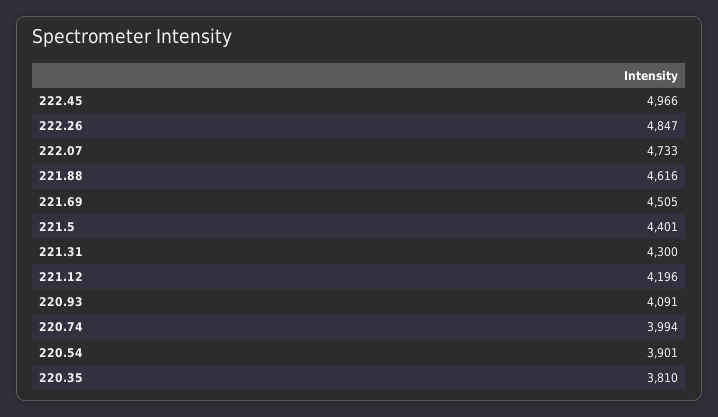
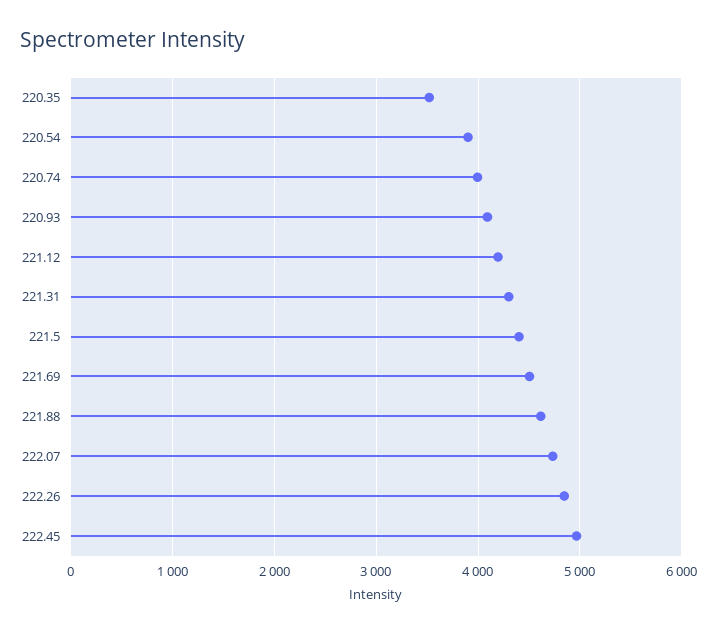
  {
    "222.45": 4966,
    "222.26": 4847,
    "222.07": 4733,
    "221.88": 4616,
    "221.69": 4505,
    "221.5": 4401,
    "221.31": 4300,
    "221.12": 4196,
    "220.93": 4091,
    "220.74": 3994,
    "220.54": 3901,
-   "220.35": 3810
+   "220.35": 3500
  }

